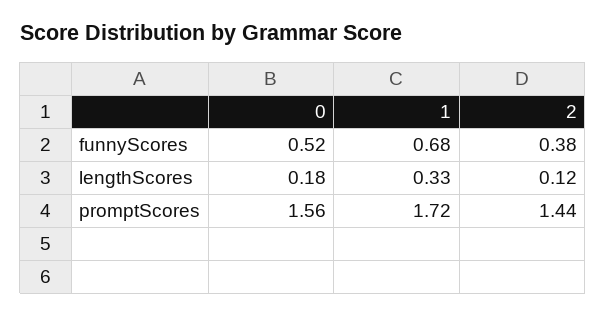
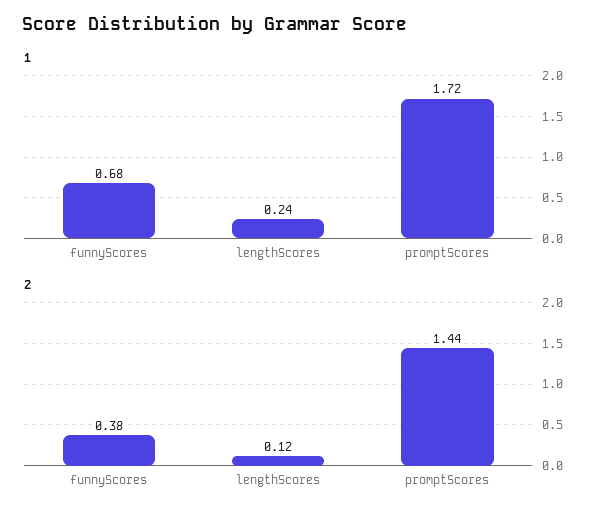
  {
-   "0": {
-     "funnyScores": 0.52,
-     "lengthScores": 0.18,
-     "promptScores": 1.56
-   },
    "1": {
      "funnyScores": 0.68,
-     "lengthScores": 0.33,
+     "lengthScores": 0.24,
      "promptScores": 1.72
    },
    "2": {
      "funnyScores": 0.38,
      "lengthScores": 0.12,
      "promptScores": 1.44
    }
  }

